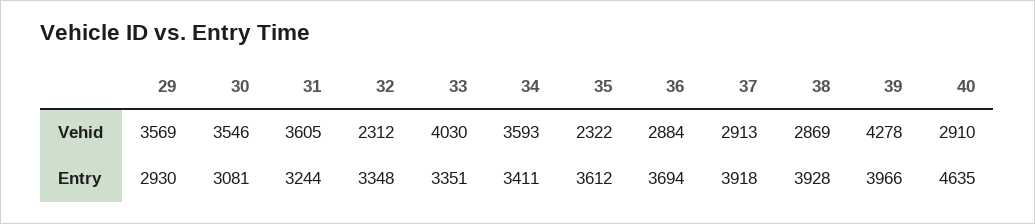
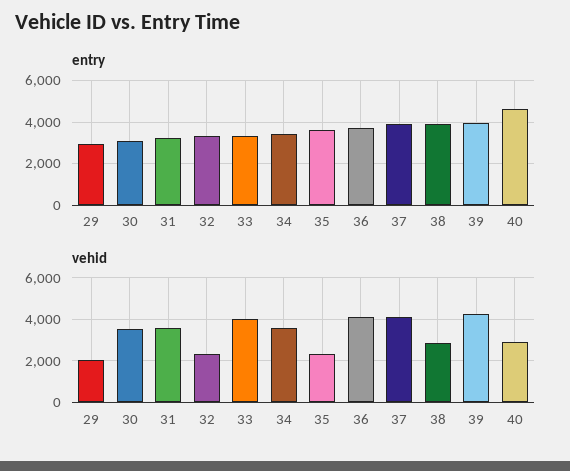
  {
    "Vehid": {
-     "29": 3569,
+     "29": 2000,
      "30": 3546,
      "31": 3605,
      "32": 2312,
      "33": 4030,
      "34": 3593,
      "35": 2322,
-     "36": 2884,
+     "36": 4000,
-     "37": 2913,
+     "37": 4000,
      "38": 2869,
      "39": 4278,
      "40": 2910
    },
    "Entry": {
      "29": 2930,
      "30": 3081,
      "31": 3244,
      "32": 3348,
      "33": 3351,
      "34": 3411,
      "35": 3612,
      "36": 3694,
      "37": 3918,
      "38": 3928,
      "39": 3966,
      "40": 4635
    }
  }

